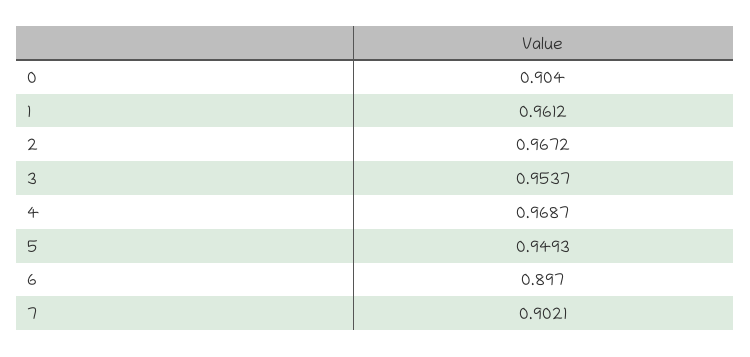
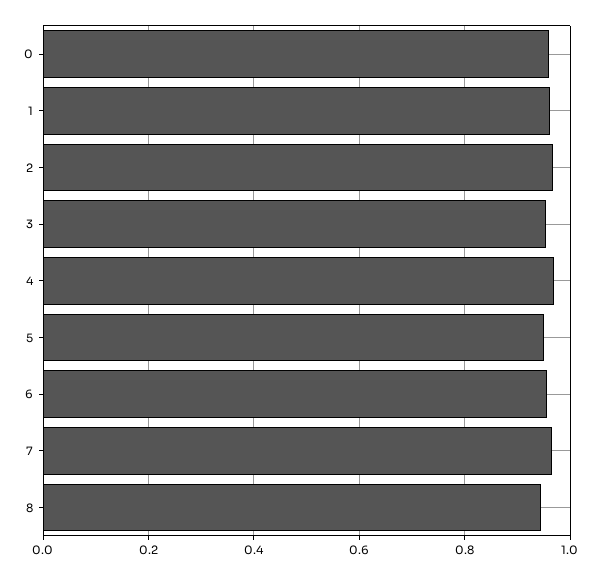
  {
-   "0": 0.904,
+   "0": 0.96,
    "1": 0.9612,
    "2": 0.9672,
    "3": 0.9537,
    "4": 0.9687,
    "5": 0.9493,
-   "6": 0.897,
+   "6": 0.96,
-   "7": 0.9021
+   "7": 0.96,
+   "8": 0.94
  }

